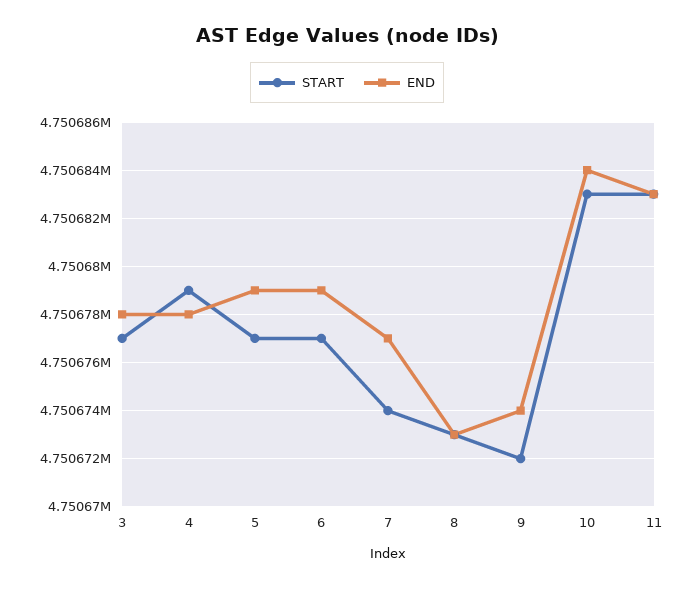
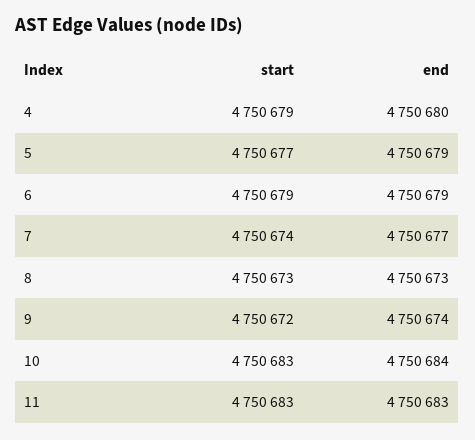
  {
    "START": {
-     "3": 4750677,
      "4": 4750679,
      "5": 4750677,
-     "6": 4750677,
+     "6": 4750679,
      "7": 4750674,
      "8": 4750673,
      "9": 4750672,
      "10": 4750683,
      "11": 4750683
    },
    "END": {
-     "3": 4750678,
-     "4": 4750678,
+     "4": 4750680,
      "5": 4750679,
      "6": 4750679,
      "7": 4750677,
      "8": 4750673,
      "9": 4750674,
      "10": 4750684,
      "11": 4750683
    }
  }

